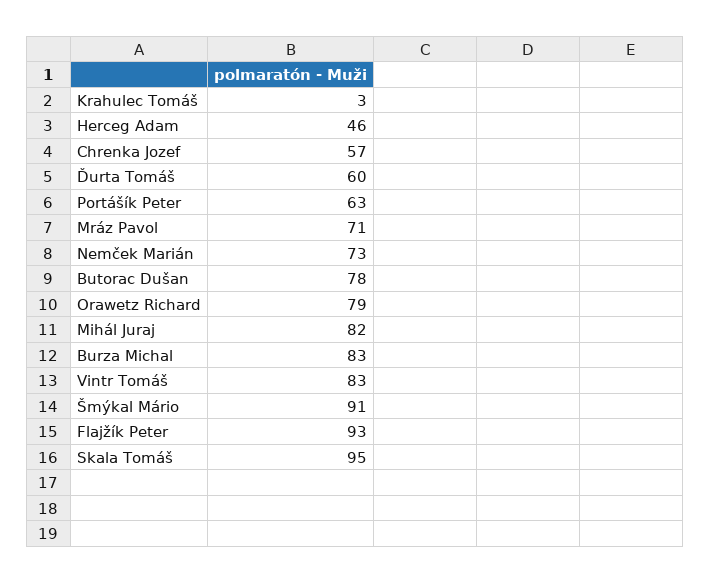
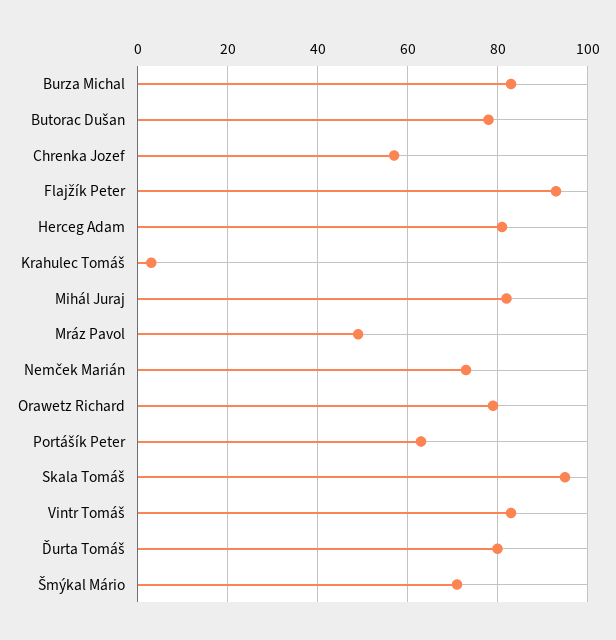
  {
    "Krahulec Tomáš": 3,
-   "Herceg Adam": 46,
+   "Herceg Adam": 80,
    "Chrenka Jozef": 57,
-   "Ďurta Tomáš": 60,
+   "Ďurta Tomáš": 80,
    "Portášík Peter": 63,
-   "Mráz Pavol": 71,
+   "Mráz Pavol": 50,
    "Nemček Marián": 73,
    "Butorac Dušan": 78,
    "Orawetz Richard": 79,
    "Mihál Juraj": 82,
    "Burza Michal": 83,
    "Vintr Tomáš": 83,
-   "Šmýkal Mário": 91,
+   "Šmýkal Mário": 70,
    "Flajžík Peter": 93,
    "Skala Tomáš": 95
  }

